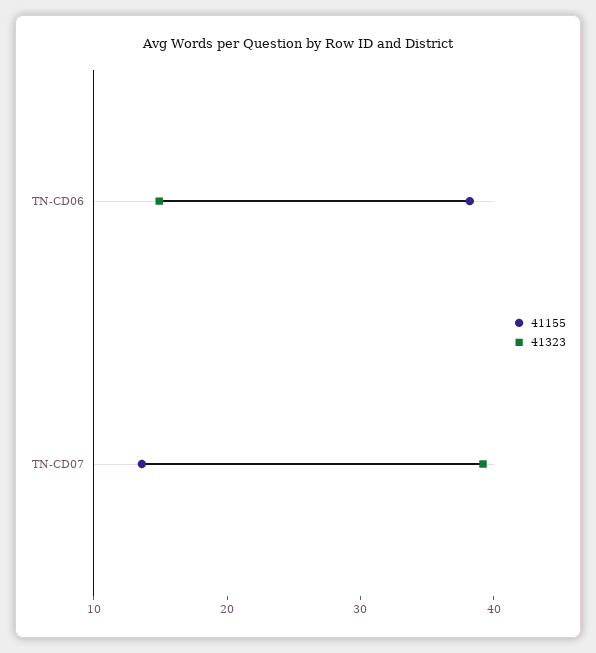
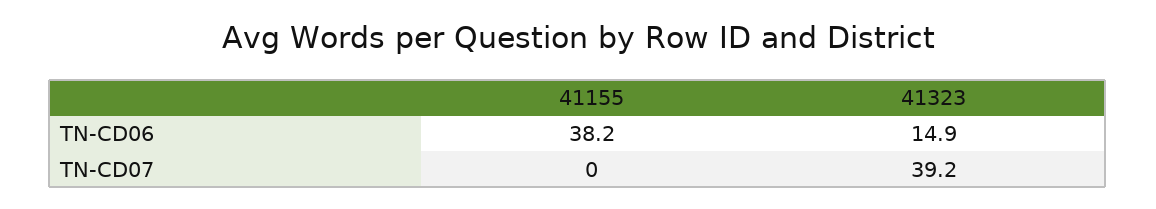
  {
    "41155": {
      "TN-CD06": 38.2,
-     "TN-CD07": 14
+     "TN-CD07": 0
    },
    "41323": {
      "TN-CD06": 14.9,
      "TN-CD07": 39.2
    }
  }

